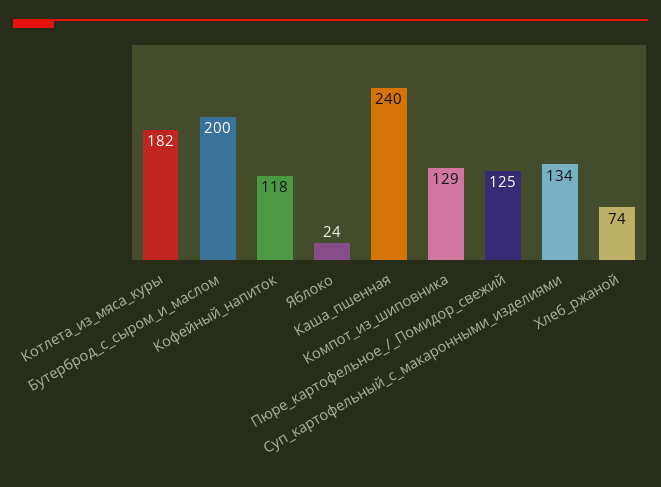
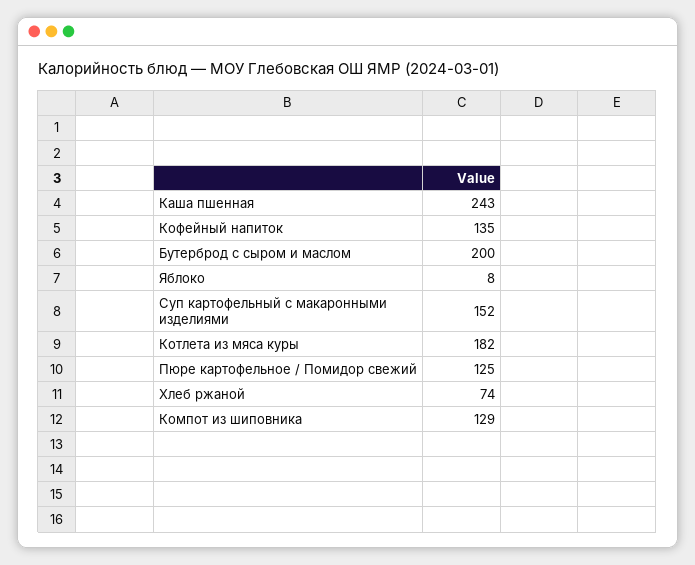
  {
    "Котлета_из_мяса_куры": 182,
    "Бутерброд_с_сыром_и_маслом": 200,
-   "Кофейный_напиток": 118,
+   "Кофейный_напиток": 135,
-   "Яблоко": 24,
+   "Яблоко": 8,
-   "Каша_пшенная": 240,
+   "Каша_пшенная": 243,
    "Компот_из_шиповника": 129,
    "Пюре_картофельное_/_Помидор_свежий": 125,
-   "Суп_картофельный_с_макаронными_изделиями": 134,
+   "Суп_картофельный_с_макаронными_изделиями": 152,
    "Хлеб_ржаной": 74
  }

